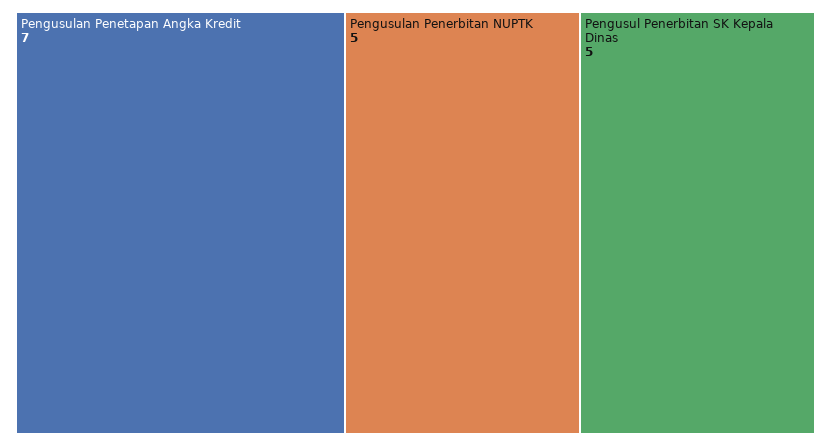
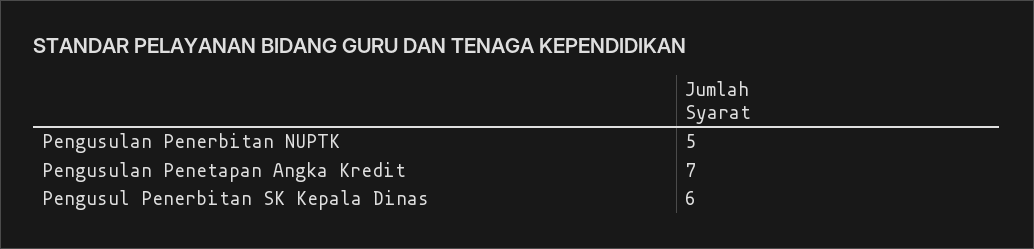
  {
    "Pengusulan Penetapan Angka Kredit": 7,
    "Pengusulan Penerbitan NUPTK": 5,
-   "Pengusul Penerbitan SK Kepala Dinas": 5
+   "Pengusul Penerbitan SK Kepala Dinas": 6
  }

